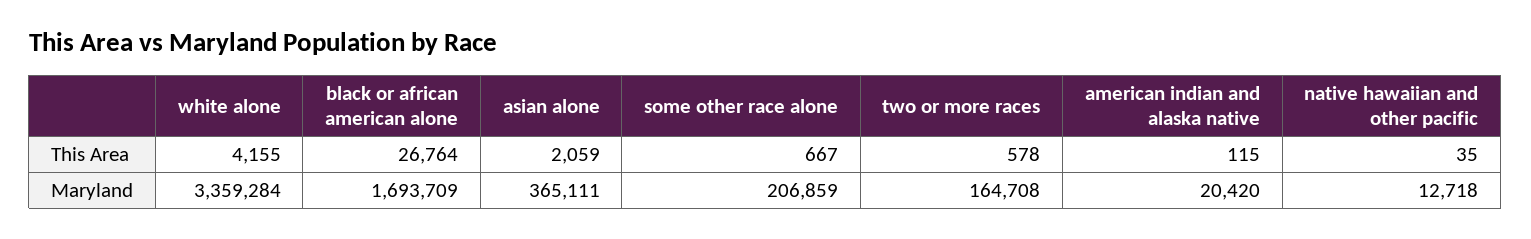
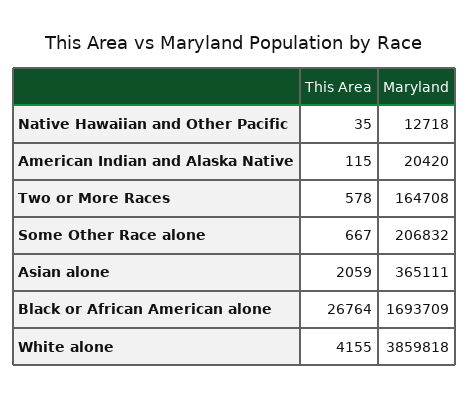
  {
    "white alone": {
      "This Area": 4155,
-     "Maryland": 3359284
+     "Maryland": 3859818
    },
    "black or african american alone": {
      "This Area": 26764,
      "Maryland": 1693709
    },
    "asian alone": {
      "This Area": 2059,
      "Maryland": 365111
    },
    "some other race alone": {
      "This Area": 667,
-     "Maryland": 206859
+     "Maryland": 206832
    },
    "two or more races": {
      "This Area": 578,
      "Maryland": 164708
    },
    "american indian and alaska native": {
      "This Area": 115,
      "Maryland": 20420
    },
    "native hawaiian and other pacific": {
      "This Area": 35,
      "Maryland": 12718
    }
  }

